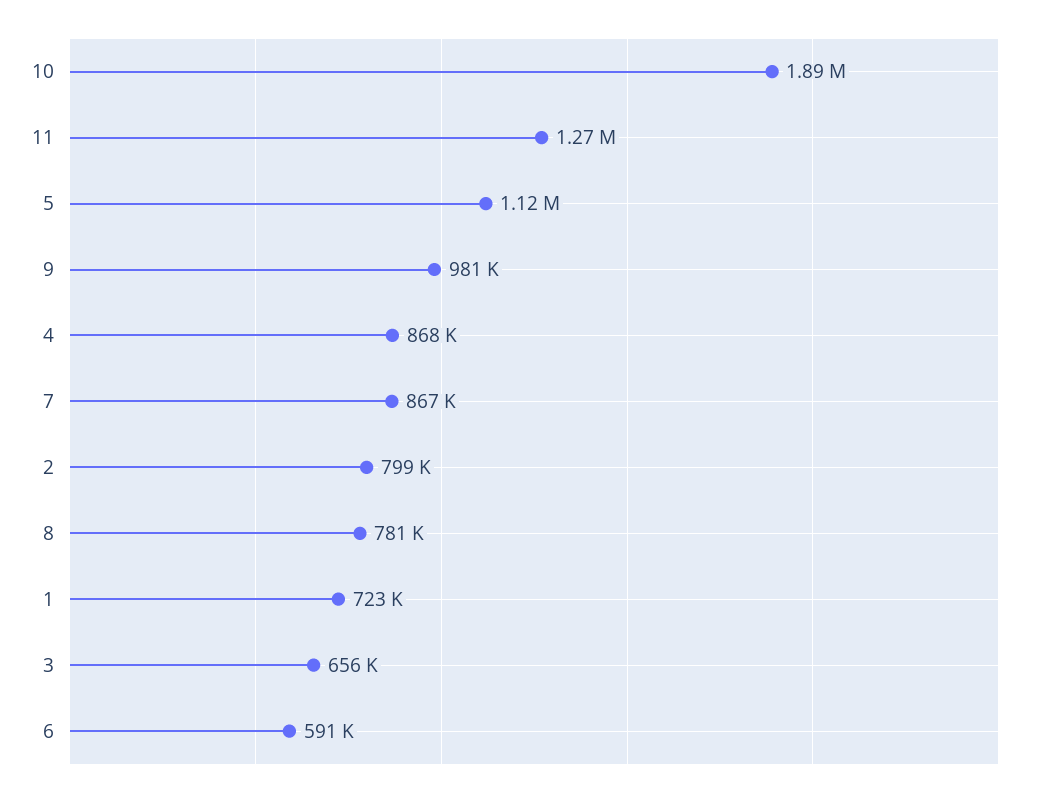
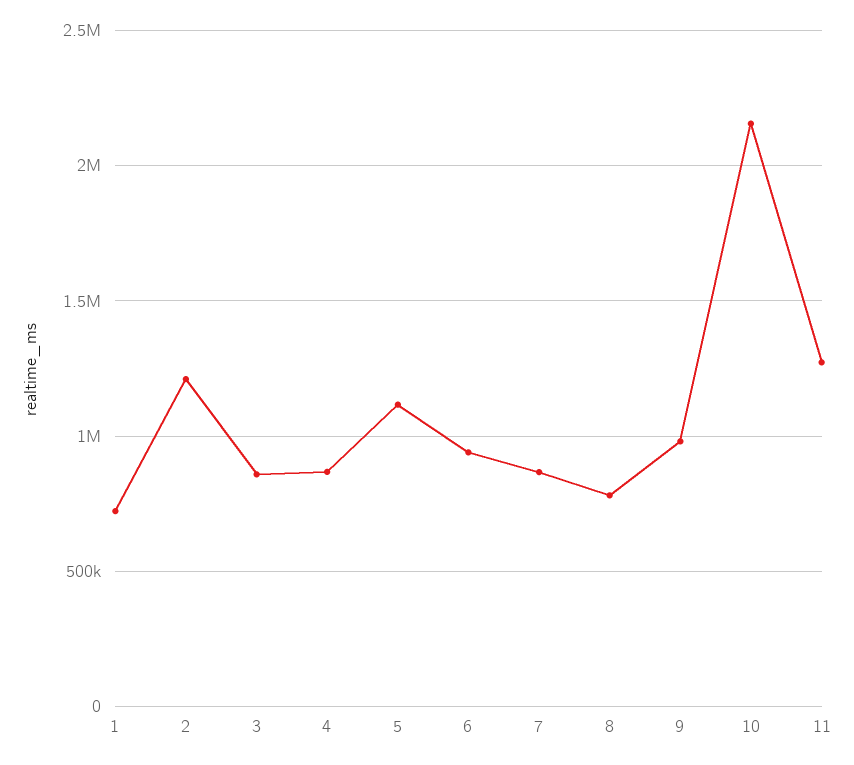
  {
-   "10": 1890000,
+   "10": 2150000,
    "11": 1270000,
    "5": 1120000,
    "9": 981000,
    "4": 868000,
    "7": 867000,
-   "2": 799000,
+   "2": 1200000,
    "8": 781000,
    "1": 723000,
-   "3": 656000,
+   "3": 850000,
-   "6": 591000
+   "6": 950000
  }

